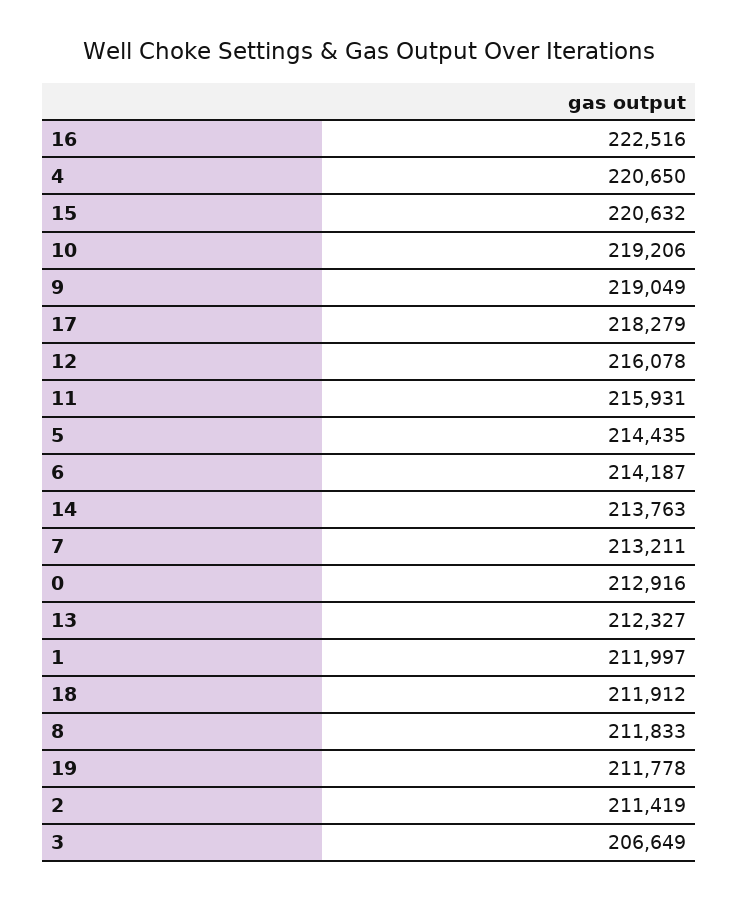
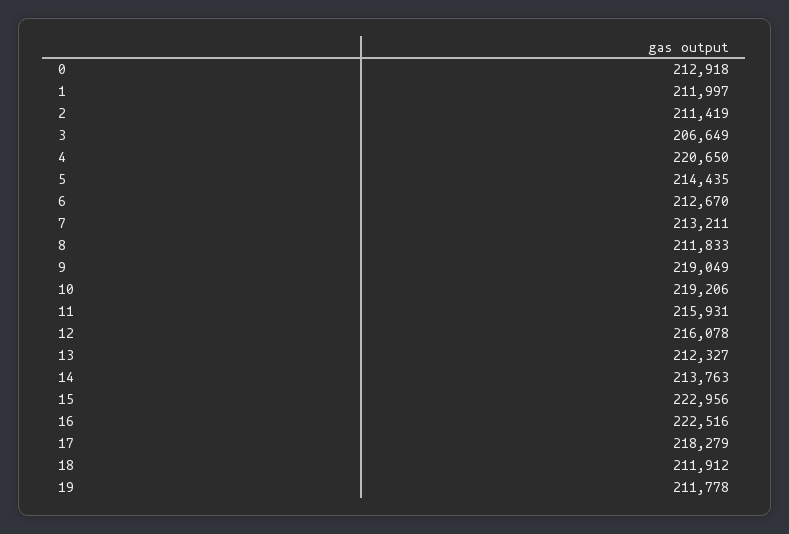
  {
    "16": 222516,
    "4": 220650,
-   "15": 220632,
+   "15": 222956,
    "10": 219206,
    "9": 219049,
    "17": 218279,
    "12": 216078,
    "11": 215931,
    "5": 214435,
-   "6": 214187,
+   "6": 212670,
    "14": 213763,
    "7": 213211,
-   "0": 212916,
+   "0": 212918,
    "13": 212327,
    "1": 211997,
    "18": 211912,
    "8": 211833,
    "19": 211778,
    "2": 211419,
    "3": 206649
  }

